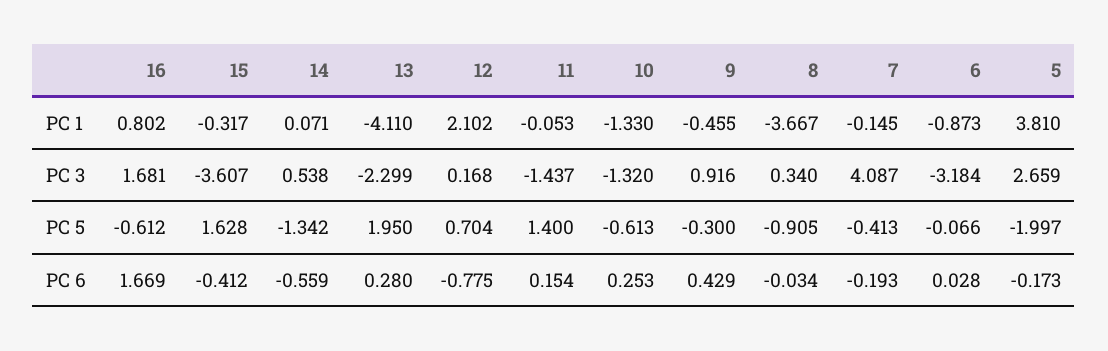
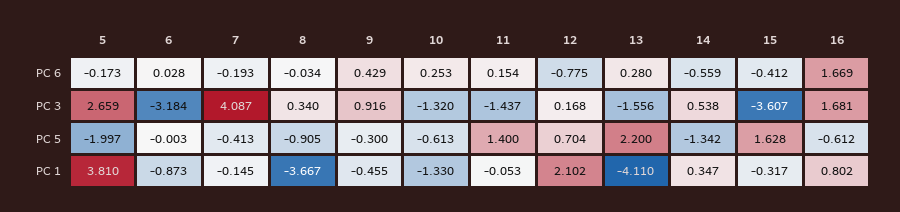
  {
    "16": {
      "PC 1": 0.802,
      "PC 3": 1.681,
      "PC 5": -0.612,
      "PC 6": 1.669
    },
    "15": {
      "PC 1": -0.317,
      "PC 3": -3.607,
      "PC 5": 1.628,
      "PC 6": -0.412
    },
    "14": {
-     "PC 1": 0.071,
+     "PC 1": 0.347,
      "PC 3": 0.538,
      "PC 5": -1.342,
      "PC 6": -0.559
    },
    "13": {
      "PC 1": -4.11,
-     "PC 3": -2.299,
+     "PC 3": -1.556,
-     "PC 5": 1.95,
+     "PC 5": 2.2,
      "PC 6": 0.28
    },
    "12": {
      "PC 1": 2.102,
      "PC 3": 0.168,
      "PC 5": 0.704,
      "PC 6": -0.775
    },
    "11": {
      "PC 1": -0.053,
      "PC 3": -1.437,
      "PC 5": 1.4,
      "PC 6": 0.154
    },
    "10": {
      "PC 1": -1.33,
      "PC 3": -1.32,
      "PC 5": -0.613,
      "PC 6": 0.253
    },
    "9": {
      "PC 1": -0.455,
      "PC 3": 0.916,
      "PC 5": -0.3,
      "PC 6": 0.429
    },
    "8": {
      "PC 1": -3.667,
      "PC 3": 0.34,
      "PC 5": -0.905,
      "PC 6": -0.034
    },
    "7": {
      "PC 1": -0.145,
      "PC 3": 4.087,
      "PC 5": -0.413,
      "PC 6": -0.193
    },
    "6": {
      "PC 1": -0.873,
      "PC 3": -3.184,
-     "PC 5": -0.066,
+     "PC 5": -0.003,
      "PC 6": 0.028
    },
    "5": {
      "PC 1": 3.81,
      "PC 3": 2.659,
      "PC 5": -1.997,
      "PC 6": -0.173
    }
  }

